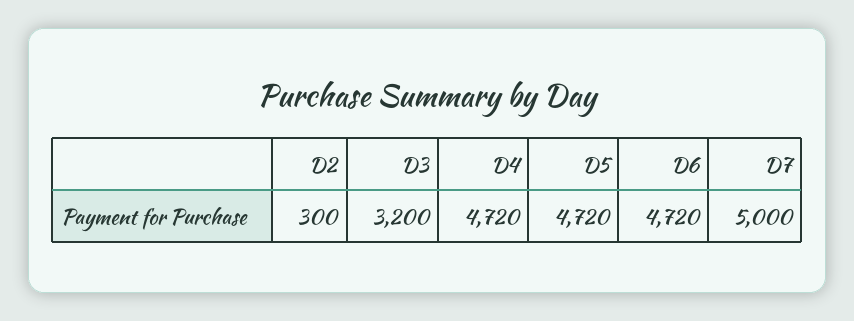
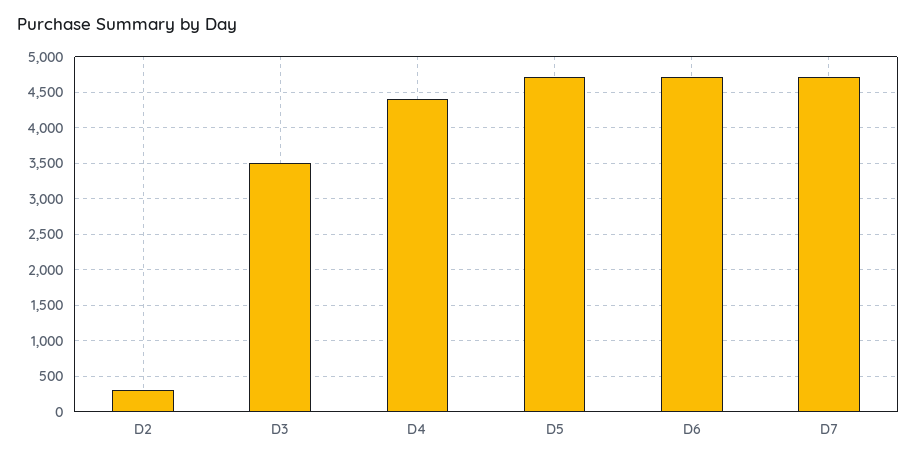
  {
    "D2": 300,
-   "D3": 3200,
+   "D3": 3500,
-   "D4": 4720,
+   "D4": 4400,
    "D5": 4720,
    "D6": 4720,
-   "D7": 5000
+   "D7": 4700
  }

